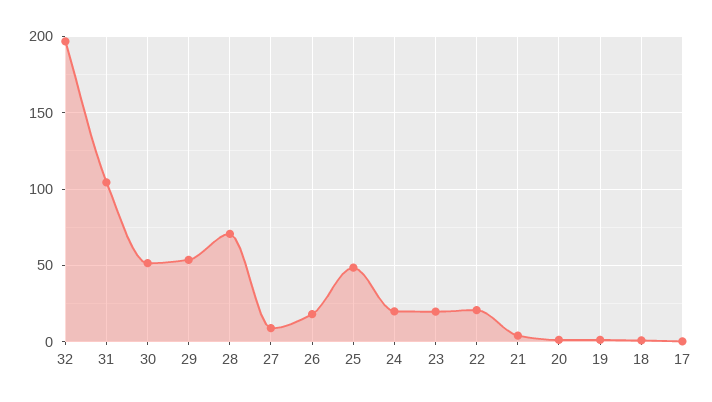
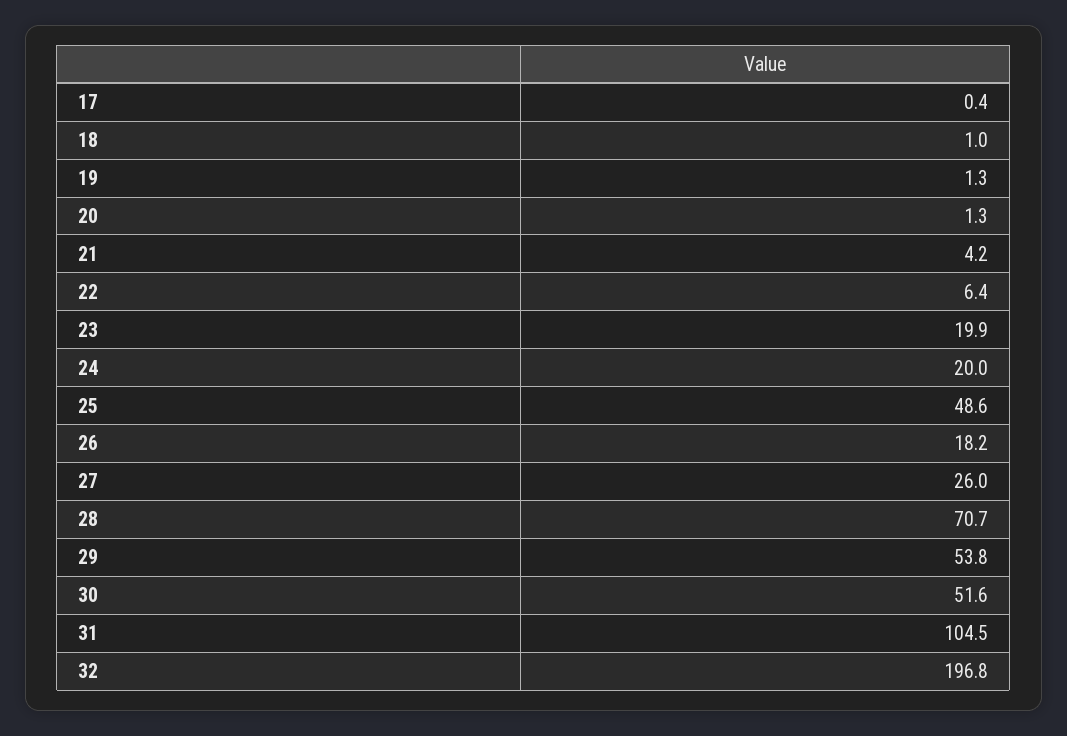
  {
    "32": 196.8,
    "31": 104.5,
    "30": 51.6,
    "29": 53.8,
    "28": 70.7,
-   "27": 10,
+   "27": 26,
    "26": 18.2,
    "25": 48.6,
    "24": 20,
    "23": 19.9,
-   "22": 20,
+   "22": 6.4,
    "21": 4.2,
    "20": 1.3,
    "19": 1.3,
    "18": 1,
    "17": 0.4
  }

